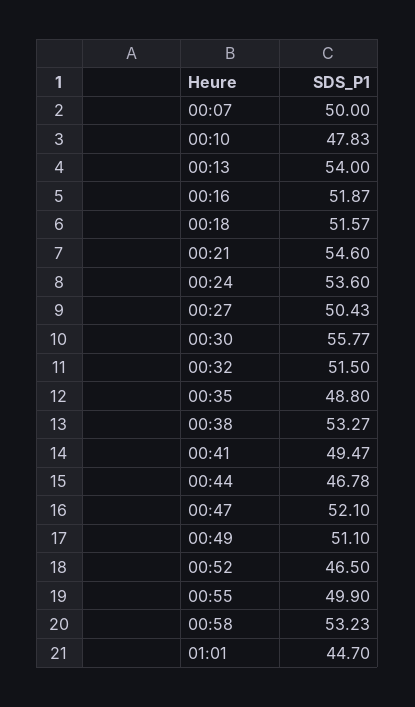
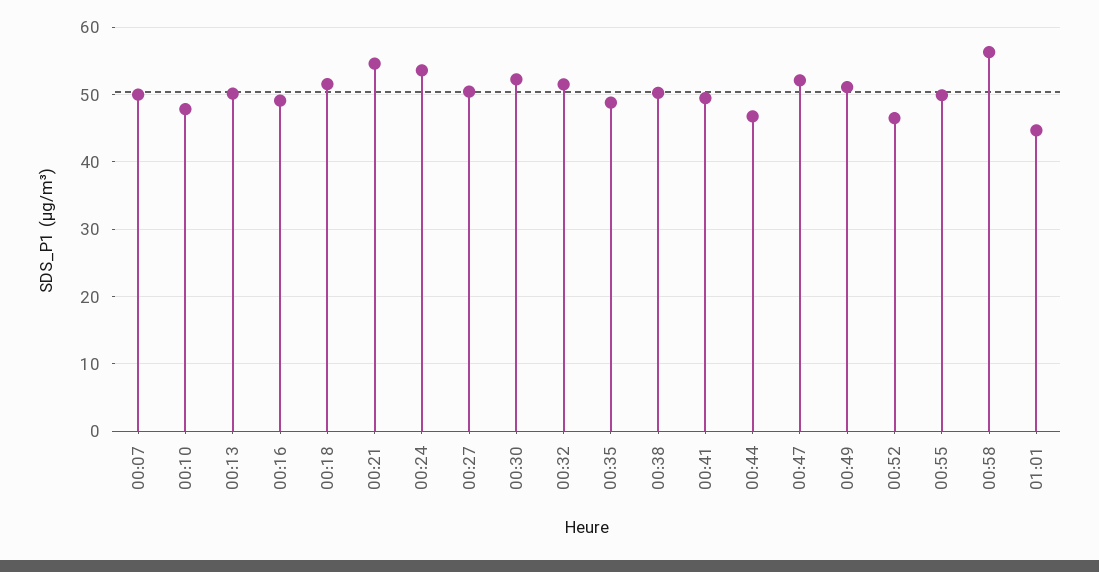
  {
    "00:07": 50,
    "00:10": 47.83,
-   "00:13": 54,
+   "00:13": 50,
-   "00:16": 51.87,
+   "00:16": 49,
    "00:18": 51.57,
    "00:21": 54.6,
    "00:24": 53.6,
    "00:27": 50.43,
-   "00:30": 55.77,
+   "00:30": 52,
    "00:32": 51.5,
    "00:35": 48.8,
-   "00:38": 53.27,
+   "00:38": 50,
    "00:41": 49.47,
    "00:44": 46.78,
    "00:47": 52.1,
    "00:49": 51.1,
    "00:52": 46.5,
    "00:55": 49.9,
-   "00:58": 53.23,
+   "00:58": 56,
    "01:01": 44.7
  }

